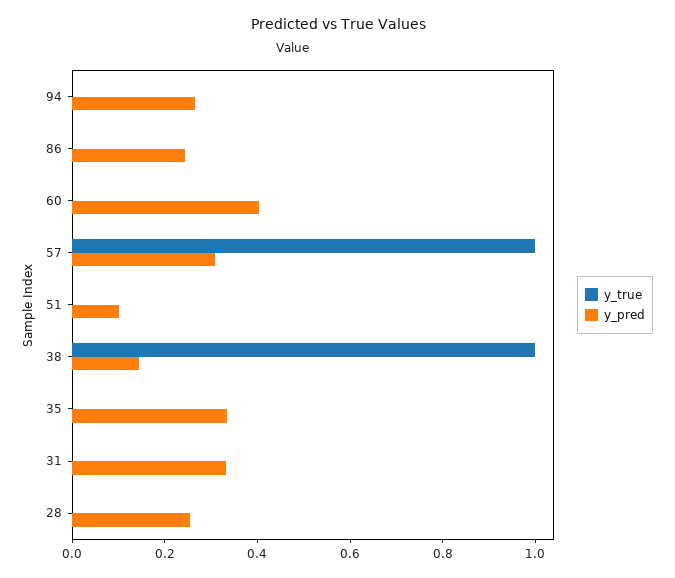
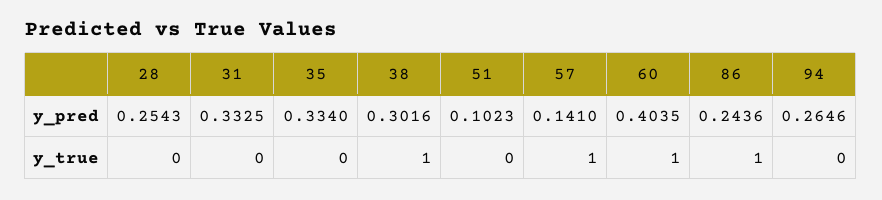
  {
    "y_true": {
      "94": 0,
-     "86": 0,
+     "86": 1,
-     "60": 0,
+     "60": 1,
      "57": 1,
      "51": 0,
      "38": 1,
      "35": 0,
      "31": 0,
      "28": 0
    },
    "y_pred": {
      "94": 0.2646,
      "86": 0.2436,
      "60": 0.4035,
-     "57": 0.3,
+     "57": 0.141,
      "51": 0.1023,
-     "38": 0.15,
+     "38": 0.3016,
      "35": 0.334,
      "31": 0.3325,
      "28": 0.2543
    }
  }

